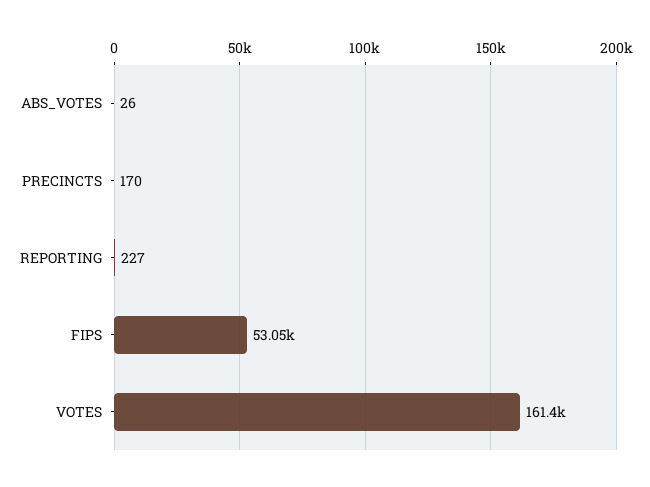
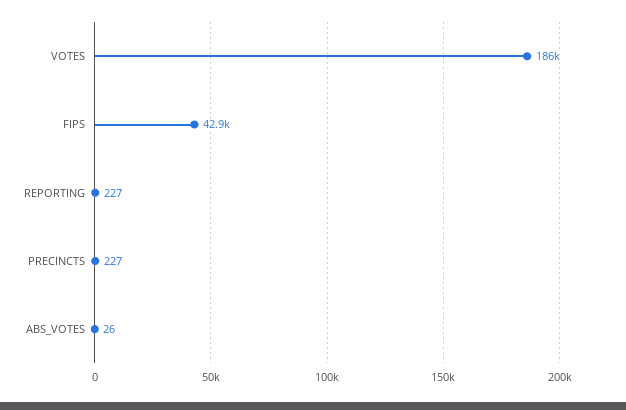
  {
    "ABS_VOTES": 26,
-   "PRECINCTS": 170,
+   "PRECINCTS": 227,
    "REPORTING": 227,
-   "FIPS": 53050,
+   "FIPS": 42900,
-   "VOTES": 161400
+   "VOTES": 186000
  }

